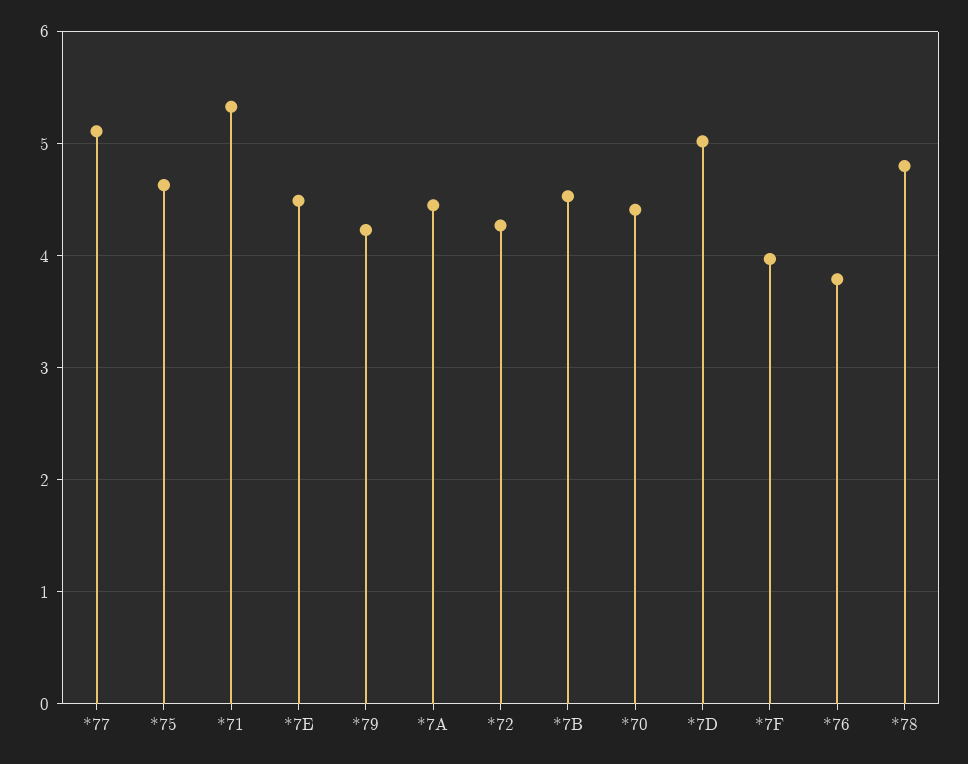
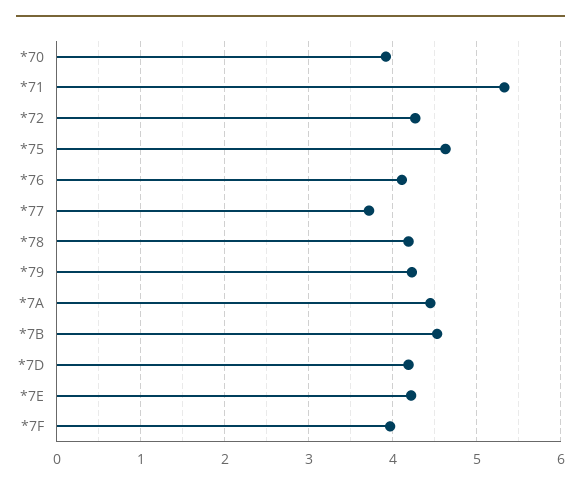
  {
-   "*77": 5.1,
+   "*77": 3.7,
    "*75": 4.6,
    "*71": 5.3,
-   "*7E": 4.5,
+   "*7E": 4.2,
    "*79": 4.2,
    "*7A": 4.5,
    "*72": 4.3,
    "*7B": 4.5,
-   "*70": 4.4,
+   "*70": 3.9,
-   "*7D": 5,
+   "*7D": 4.2,
    "*7F": 4,
-   "*76": 3.8,
+   "*76": 4.1,
-   "*78": 4.8
+   "*78": 4.2
  }

